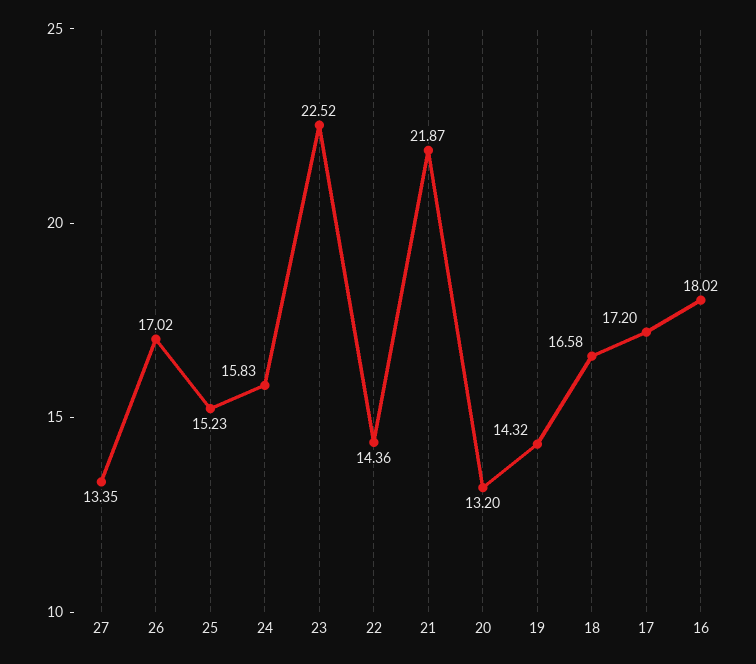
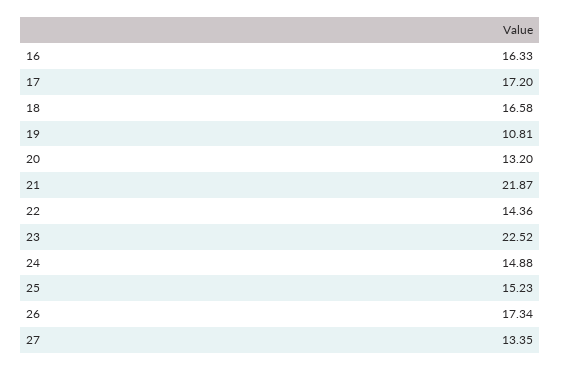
  {
    "27": 13.35,
-   "26": 17.02,
+   "26": 17.34,
    "25": 15.23,
-   "24": 15.83,
+   "24": 14.88,
    "23": 22.52,
    "22": 14.36,
    "21": 21.87,
    "20": 13.2,
-   "19": 14.32,
+   "19": 10.81,
    "18": 16.58,
    "17": 17.2,
-   "16": 18.02
+   "16": 16.33
  }

